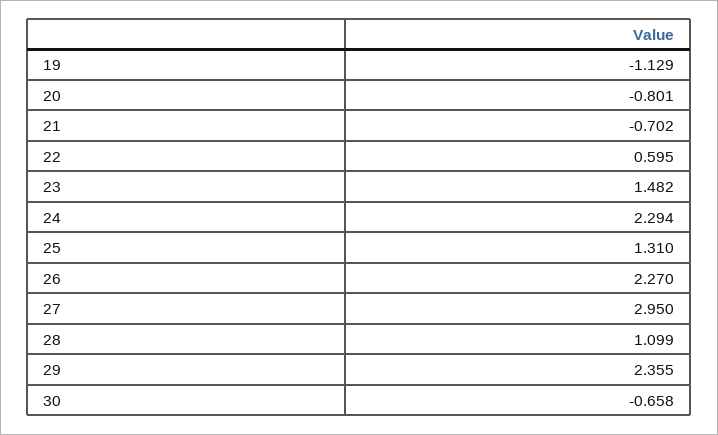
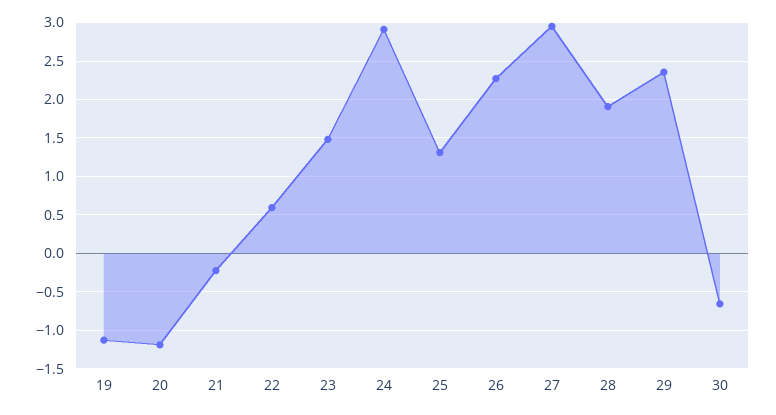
  {
    "19": -1.129,
-   "20": -0.801,
+   "20": -1.2,
-   "21": -0.702,
+   "21": -0.2,
    "22": 0.595,
    "23": 1.482,
-   "24": 2.294,
+   "24": 2.9,
    "25": 1.31,
    "26": 2.27,
    "27": 2.95,
-   "28": 1.099,
+   "28": 1.9,
    "29": 2.355,
    "30": -0.658
  }

